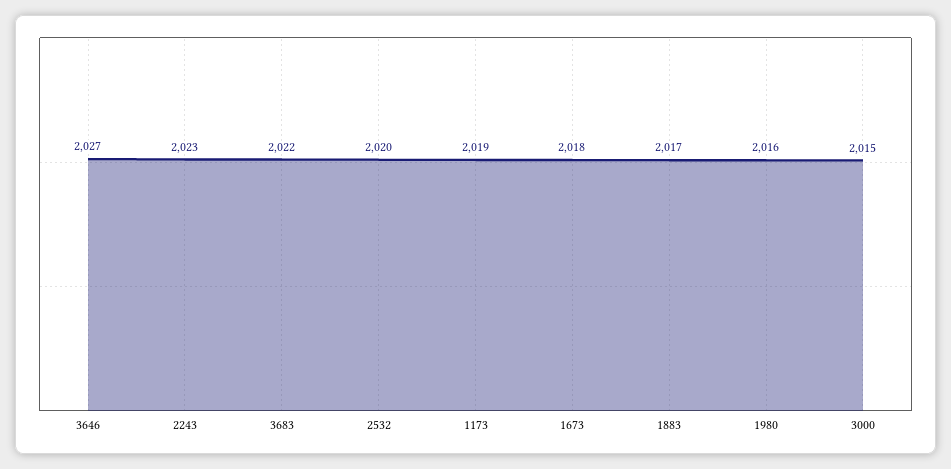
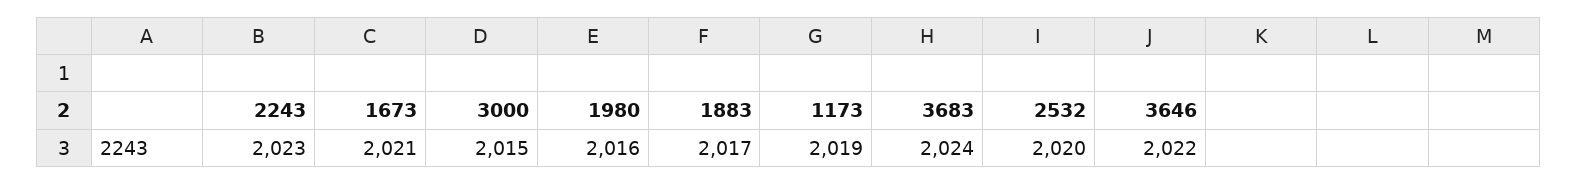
  {
-   "3646": 2027,
+   "3646": 2022,
    "2243": 2023,
-   "3683": 2022,
+   "3683": 2024,
    "2532": 2020,
    "1173": 2019,
-   "1673": 2018,
+   "1673": 2021,
    "1883": 2017,
    "1980": 2016,
    "3000": 2015
  }

